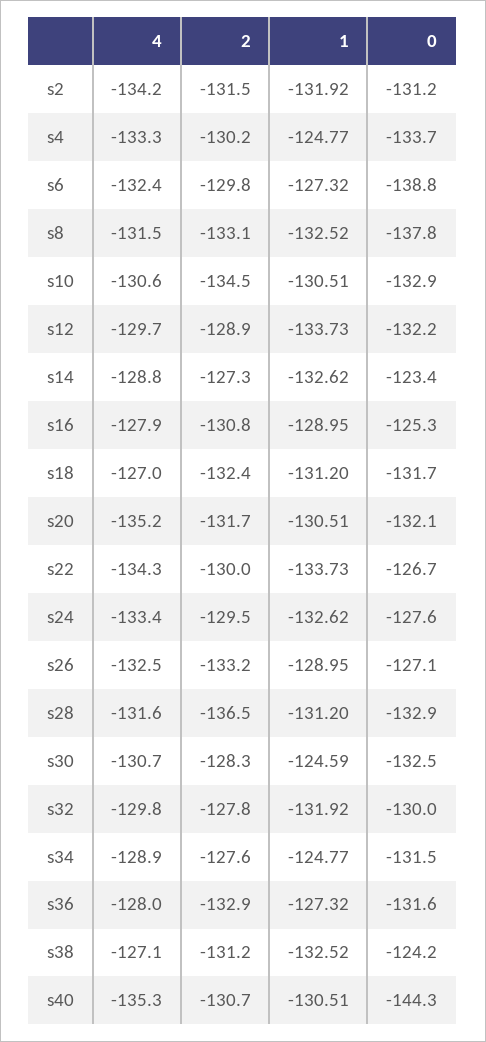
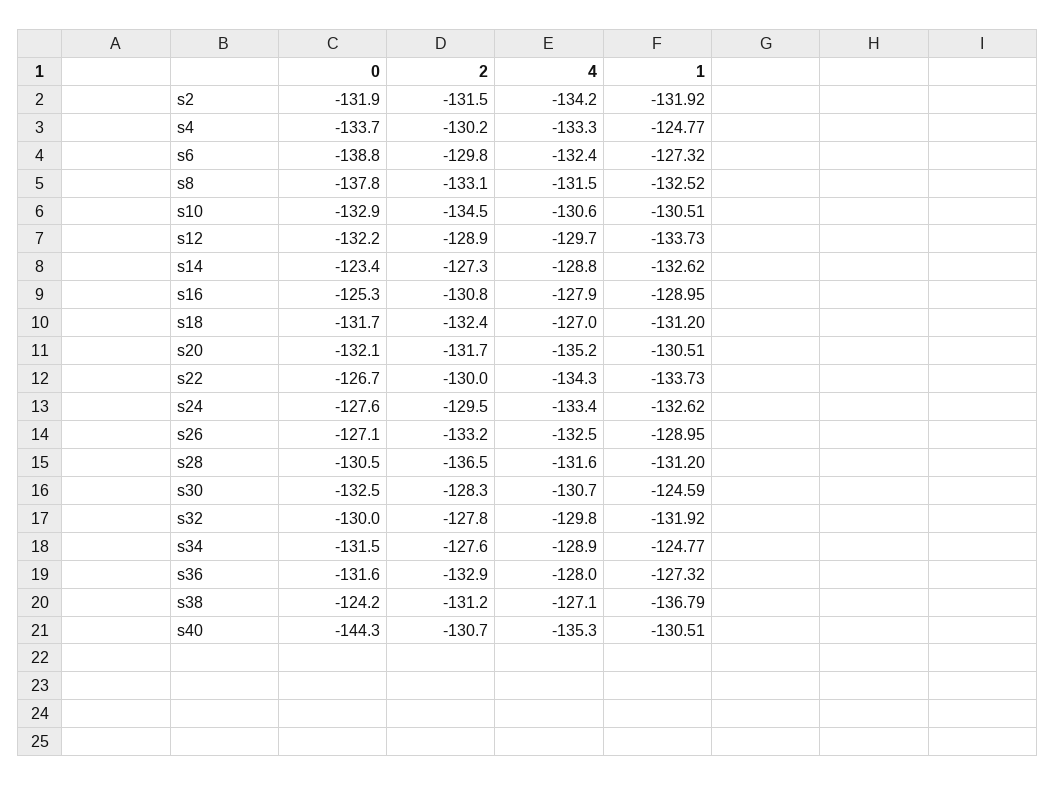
  {
    "4": {
      "s2": -134.2,
      "s4": -133.3,
      "s6": -132.4,
      "s8": -131.5,
      "s10": -130.6,
      "s12": -129.7,
      "s14": -128.8,
      "s16": -127.9,
      "s18": -127,
      "s20": -135.2,
      "s22": -134.3,
      "s24": -133.4,
      "s26": -132.5,
      "s28": -131.6,
      "s30": -130.7,
      "s32": -129.8,
      "s34": -128.9,
      "s36": -128,
      "s38": -127.1,
      "s40": -135.3
    },
    "2": {
      "s2": -131.5,
      "s4": -130.2,
      "s6": -129.8,
      "s8": -133.1,
      "s10": -134.5,
      "s12": -128.9,
      "s14": -127.3,
      "s16": -130.8,
      "s18": -132.4,
      "s20": -131.7,
      "s22": -130,
      "s24": -129.5,
      "s26": -133.2,
      "s28": -136.5,
      "s30": -128.3,
      "s32": -127.8,
      "s34": -127.6,
      "s36": -132.9,
      "s38": -131.2,
      "s40": -130.7
    },
    "1": {
      "s2": -131.92,
      "s4": -124.77,
      "s6": -127.32,
      "s8": -132.52,
      "s10": -130.51,
      "s12": -133.73,
      "s14": -132.62,
      "s16": -128.95,
      "s18": -131.2,
      "s20": -130.51,
      "s22": -133.73,
      "s24": -132.62,
      "s26": -128.95,
      "s28": -131.2,
      "s30": -124.59,
      "s32": -131.92,
      "s34": -124.77,
      "s36": -127.32,
-     "s38": -132.52,
+     "s38": -136.79,
      "s40": -130.51
    },
    "0": {
-     "s2": -131.2,
+     "s2": -131.9,
      "s4": -133.7,
      "s6": -138.8,
      "s8": -137.8,
      "s10": -132.9,
      "s12": -132.2,
      "s14": -123.4,
      "s16": -125.3,
      "s18": -131.7,
      "s20": -132.1,
      "s22": -126.7,
      "s24": -127.6,
      "s26": -127.1,
-     "s28": -132.9,
+     "s28": -130.5,
      "s30": -132.5,
      "s32": -130,
      "s34": -131.5,
      "s36": -131.6,
      "s38": -124.2,
      "s40": -144.3
    }
  }

